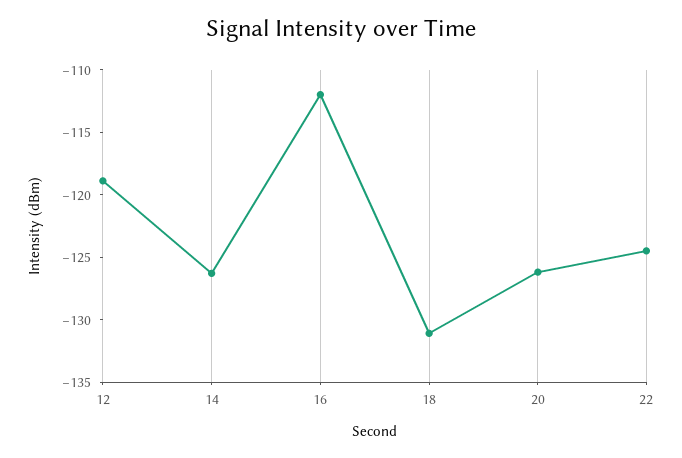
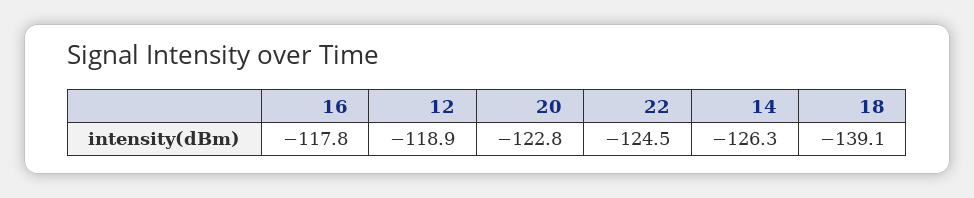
  {
    "12": -118.9,
    "14": -126.3,
-   "16": -112,
+   "16": -117.8,
-   "18": -131,
+   "18": -139.1,
-   "20": -126,
+   "20": -122.8,
    "22": -124.5
  }

